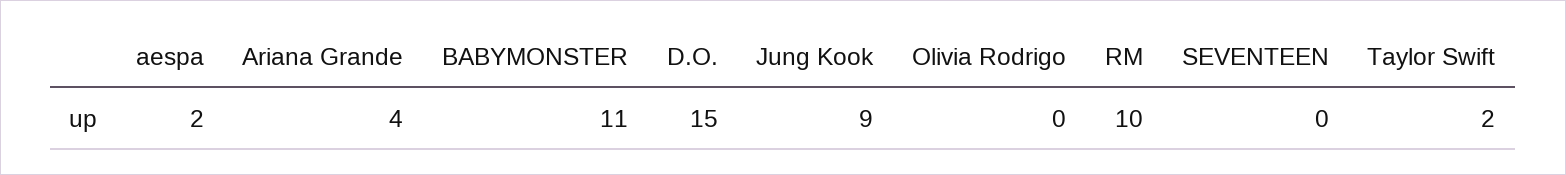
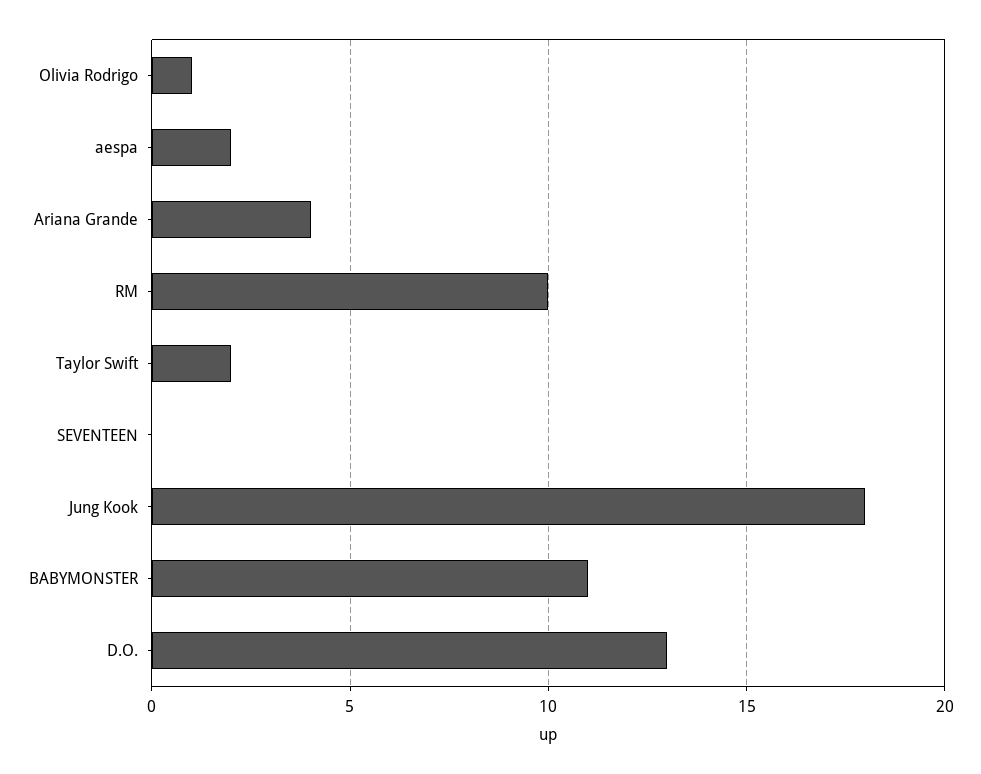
  {
    "aespa": 2,
    "Ariana Grande": 4,
    "BABYMONSTER": 11,
-   "D.O.": 15,
+   "D.O.": 13,
-   "Jung Kook": 9,
+   "Jung Kook": 18,
-   "Olivia Rodrigo": 0,
+   "Olivia Rodrigo": 1,
    "RM": 10,
    "SEVENTEEN": 0,
    "Taylor Swift": 2
  }

